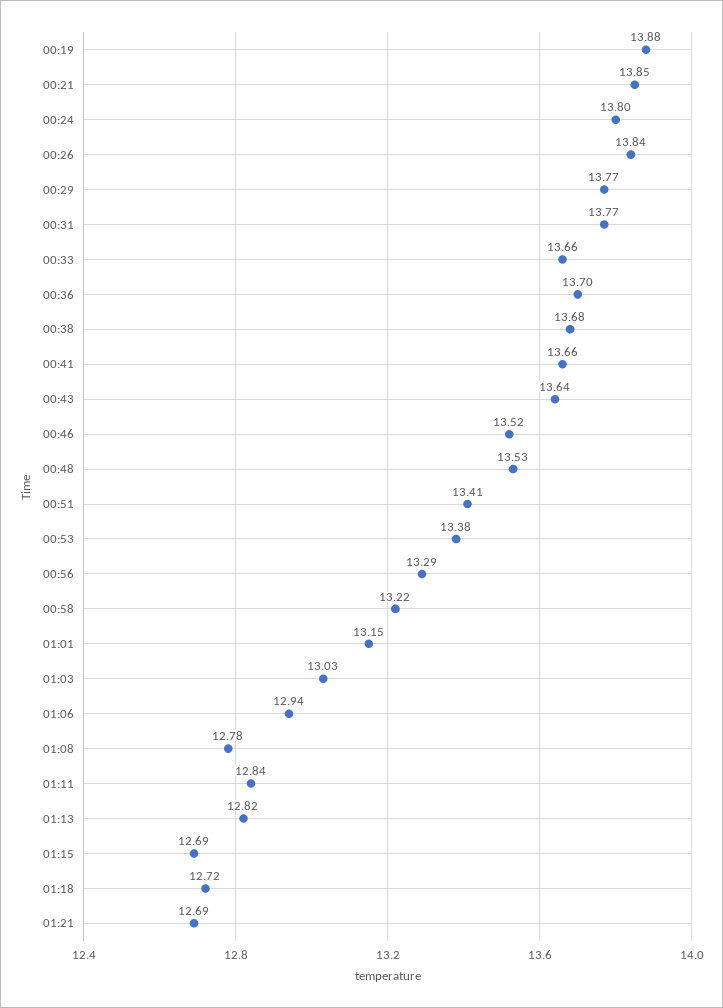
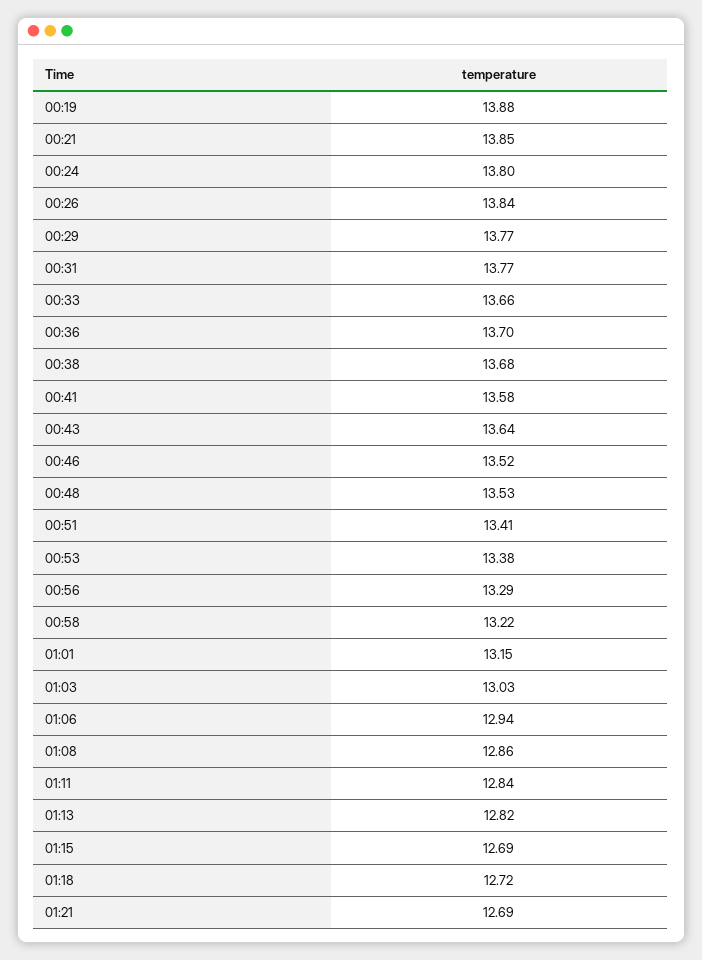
  {
    "00:19": 13.88,
    "00:21": 13.85,
    "00:24": 13.8,
    "00:26": 13.84,
    "00:29": 13.77,
    "00:31": 13.77,
    "00:33": 13.66,
    "00:36": 13.7,
    "00:38": 13.68,
-   "00:41": 13.66,
+   "00:41": 13.58,
    "00:43": 13.64,
    "00:46": 13.52,
    "00:48": 13.53,
    "00:51": 13.41,
    "00:53": 13.38,
    "00:56": 13.29,
    "00:58": 13.22,
    "01:01": 13.15,
    "01:03": 13.03,
    "01:06": 12.94,
-   "01:08": 12.78,
+   "01:08": 12.86,
    "01:11": 12.84,
    "01:13": 12.82,
    "01:15": 12.69,
    "01:18": 12.72,
    "01:21": 12.69
  }

